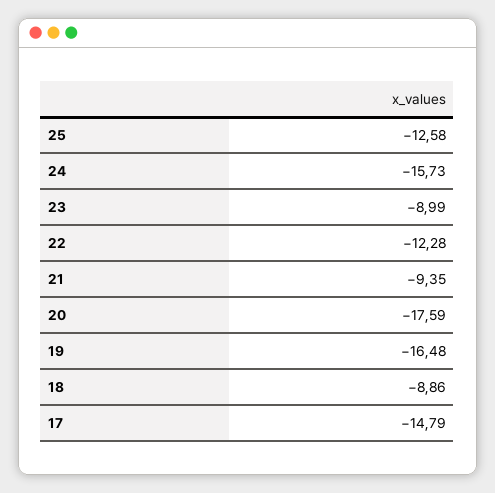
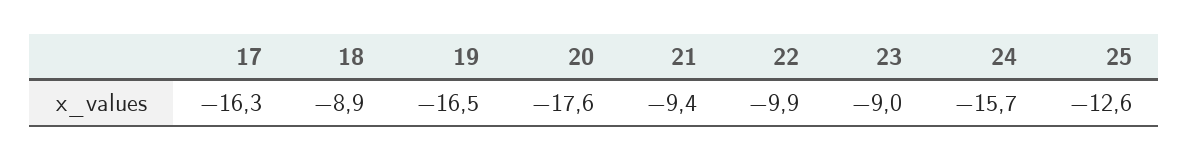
  {
    "25": -12.58,
    "24": -15.73,
    "23": -8.99,
-   "22": -12.28,
+   "22": -9.9,
    "21": -9.35,
    "20": -17.59,
    "19": -16.48,
    "18": -8.86,
-   "17": -14.79
+   "17": -16.3
  }

